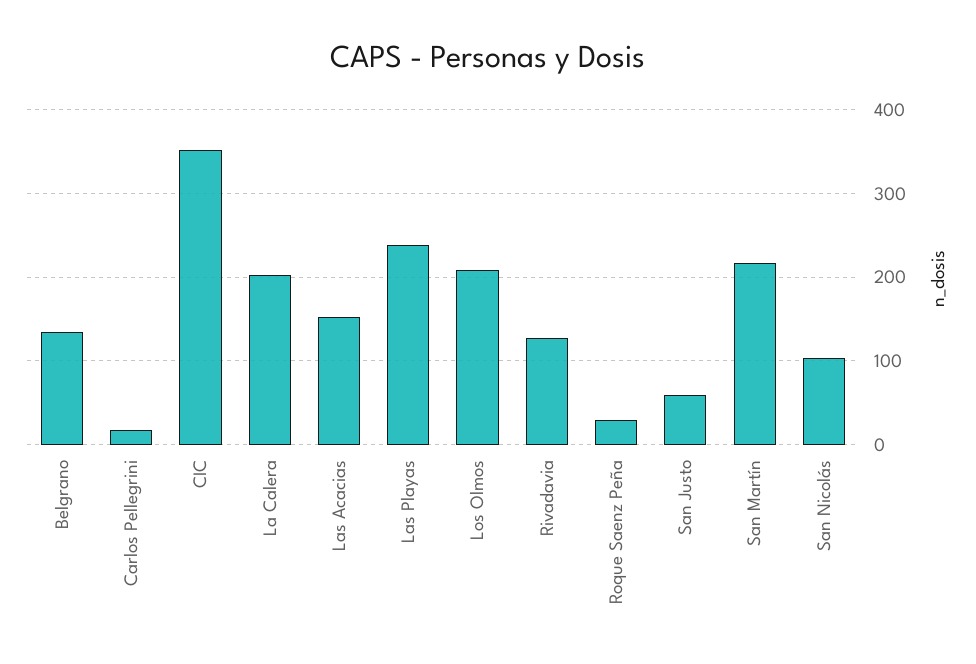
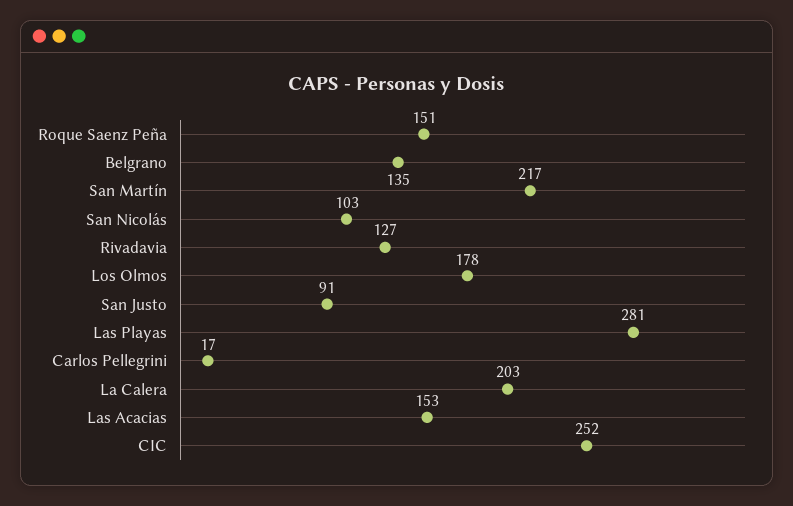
  {
    "Belgrano": 135,
    "Carlos Pellegrini": 17,
-   "CIC": 350,
+   "CIC": 252,
    "La Calera": 203,
    "Las Acacias": 153,
-   "Las Playas": 240,
+   "Las Playas": 281,
-   "Los Olmos": 210,
+   "Los Olmos": 178,
    "Rivadavia": 127,
-   "Roque Saenz Peña": 30,
+   "Roque Saenz Peña": 151,
-   "San Justo": 60,
+   "San Justo": 91,
    "San Martín": 217,
    "San Nicolás": 103
  }

